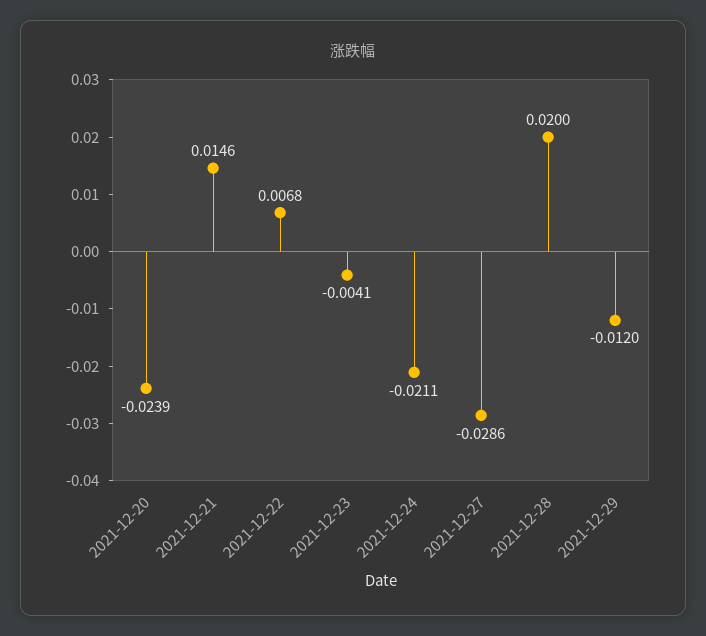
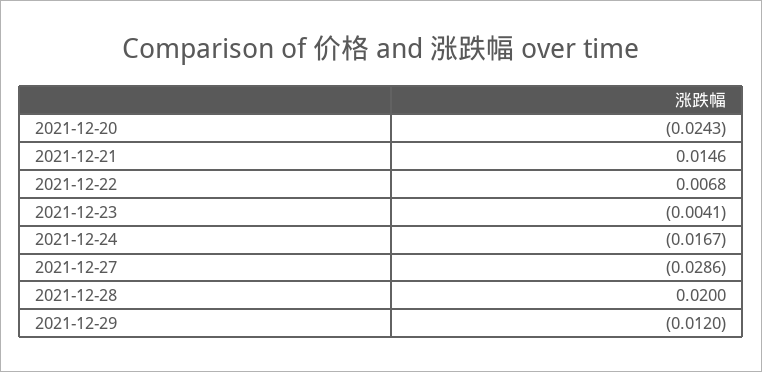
  {
-   "2021-12-20": -0.0239,
+   "2021-12-20": -0.0243,
    "2021-12-21": 0.0146,
    "2021-12-22": 0.0068,
    "2021-12-23": -0.0041,
-   "2021-12-24": -0.0211,
+   "2021-12-24": -0.0167,
    "2021-12-27": -0.0286,
    "2021-12-28": 0.02,
    "2021-12-29": -0.012
  }

